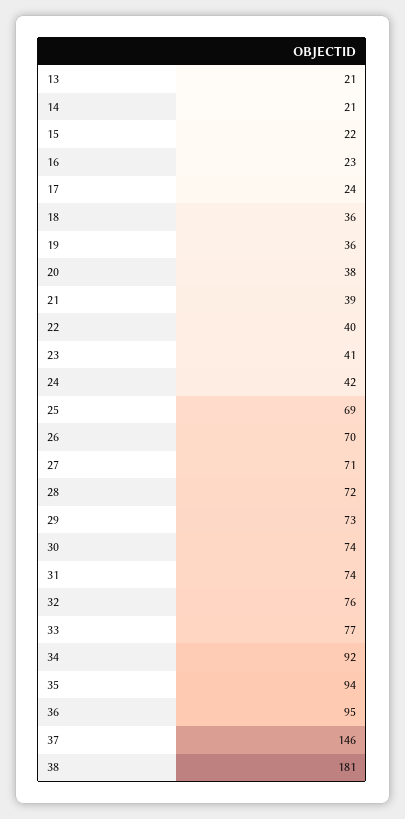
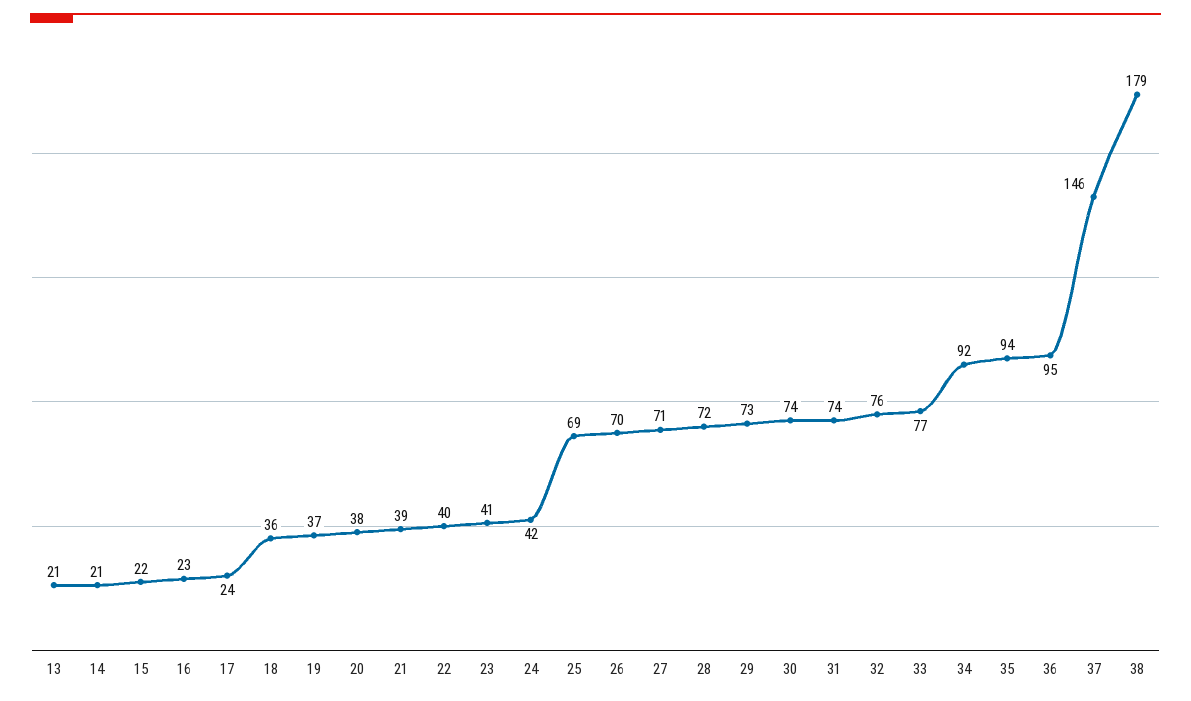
  {
    "13": 21,
    "14": 21,
    "15": 22,
    "16": 23,
    "17": 24,
    "18": 36,
-   "19": 36,
+   "19": 37,
    "20": 38,
    "21": 39,
    "22": 40,
    "23": 41,
    "24": 42,
    "25": 69,
    "26": 70,
    "27": 71,
    "28": 72,
    "29": 73,
    "30": 74,
    "31": 74,
    "32": 76,
    "33": 77,
    "34": 92,
    "35": 94,
    "36": 95,
    "37": 146,
-   "38": 181
+   "38": 179
  }

